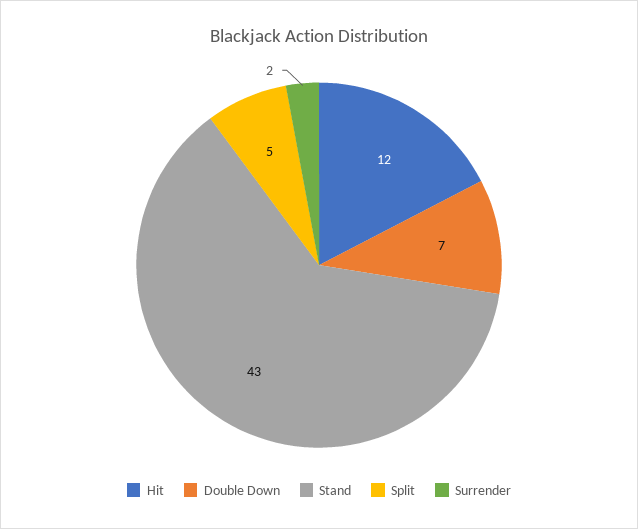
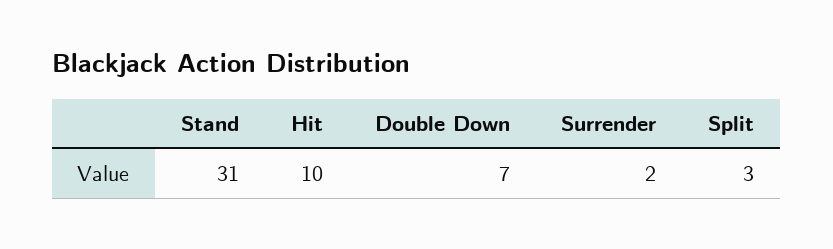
  {
-   "Hit": 12,
+   "Hit": 10,
    "Double Down": 7,
-   "Stand": 43,
+   "Stand": 31,
-   "Split": 5,
+   "Split": 3,
    "Surrender": 2
  }

